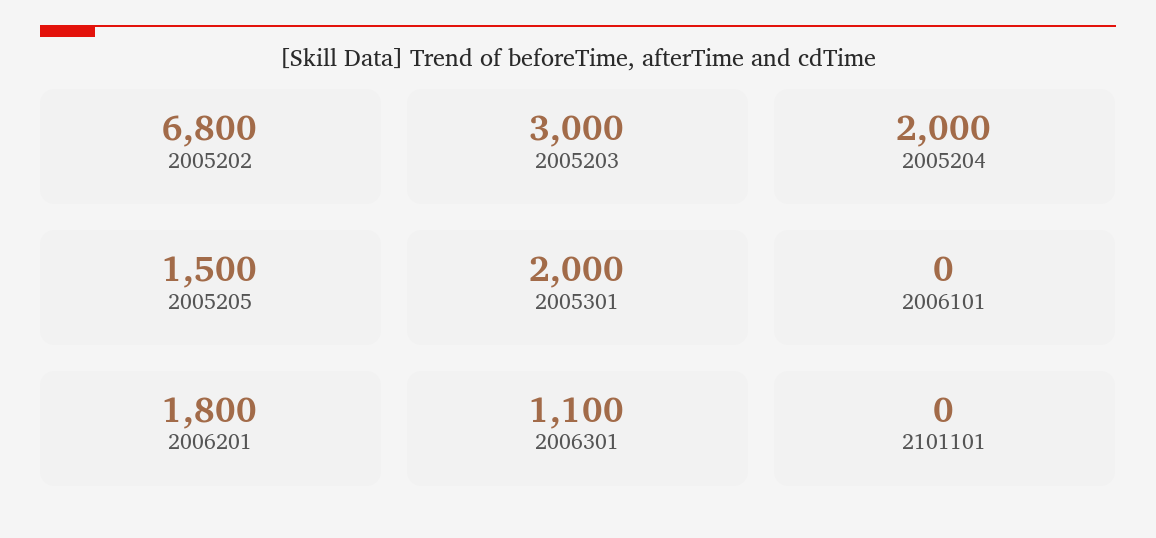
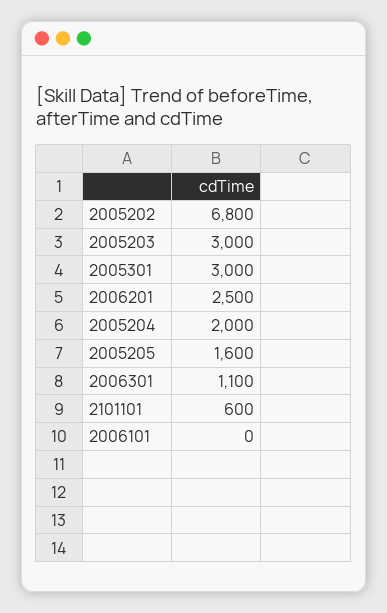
  {
    "2005202": 6800,
    "2005203": 3000,
    "2005204": 2000,
-   "2005205": 1500,
+   "2005205": 1600,
-   "2005301": 2000,
+   "2005301": 3000,
    "2006101": 0,
-   "2006201": 1800,
+   "2006201": 2500,
    "2006301": 1100,
-   "2101101": 0
+   "2101101": 600
  }

